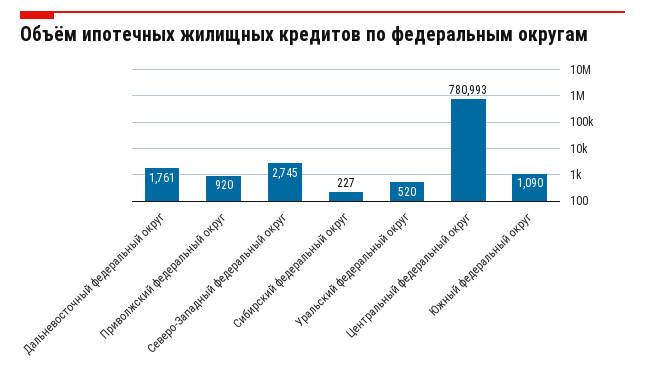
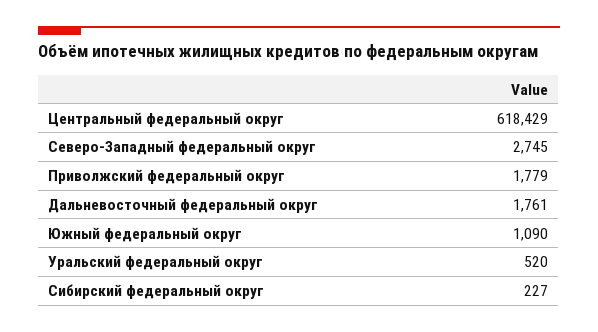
  {
    "Дальневосточный федеральный округ": 1761,
-   "Приволжский федеральный округ": 920,
+   "Приволжский федеральный округ": 1779,
    "Северо-Западный федеральный округ": 2745,
    "Сибирский федеральный округ": 227,
    "Уральский федеральный округ": 520,
-   "Центральный федеральный округ": 780993,
+   "Центральный федеральный округ": 618429,
    "Южный федеральный округ": 1090
  }

